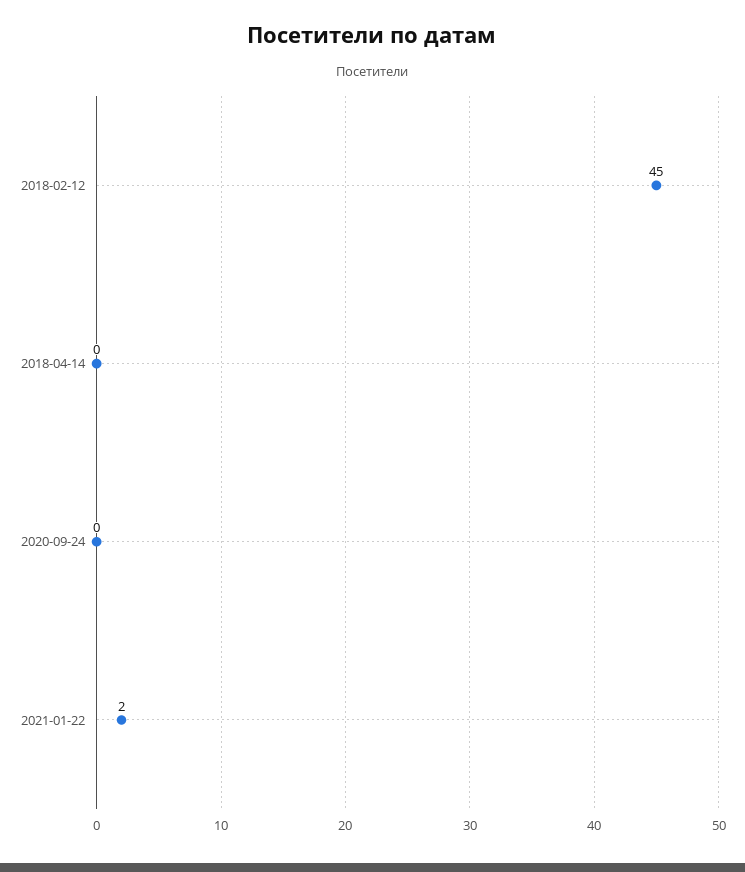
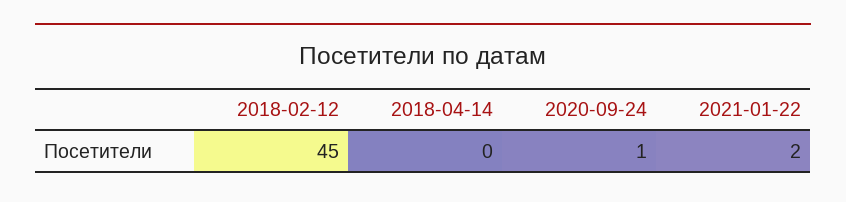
  {
    "2018-02-12": 45,
    "2018-04-14": 0,
-   "2020-09-24": 0,
+   "2020-09-24": 1,
    "2021-01-22": 2
  }

